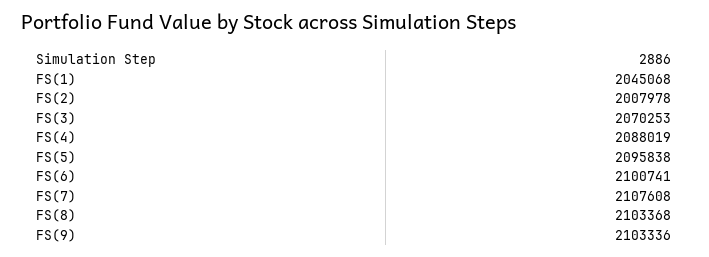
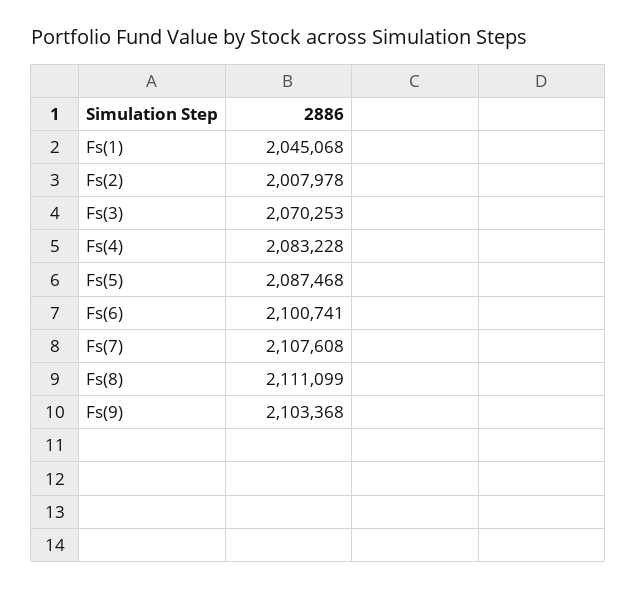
  {
    "FS(1)": 2045068,
    "FS(2)": 2007978,
    "FS(3)": 2070253,
-   "FS(4)": 2088019,
+   "FS(4)": 2083228,
-   "FS(5)": 2095838,
+   "FS(5)": 2087468,
    "FS(6)": 2100741,
    "FS(7)": 2107608,
-   "FS(8)": 2103368,
+   "FS(8)": 2111099,
-   "FS(9)": 2103336
+   "FS(9)": 2103368
  }

